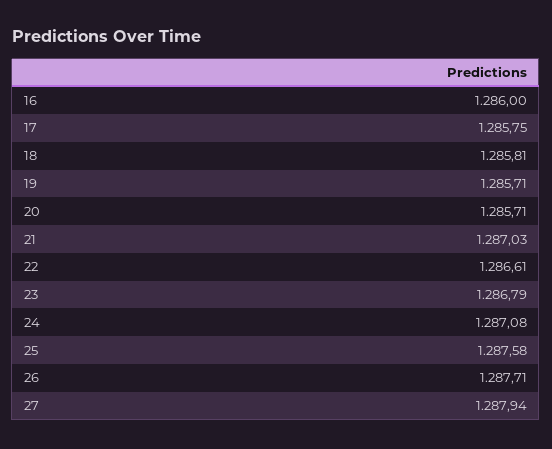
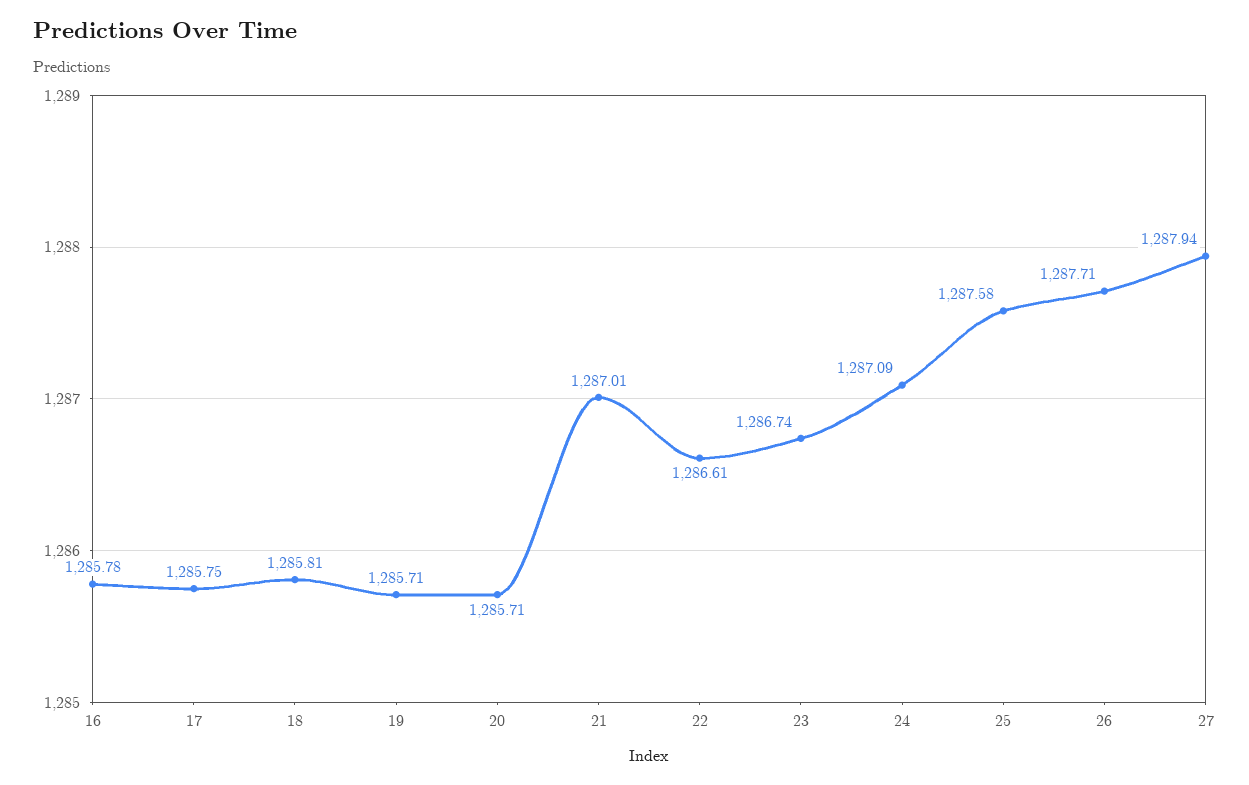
  {
-   "16": 1286,
+   "16": 1285.78,
    "17": 1285.75,
    "18": 1285.81,
    "19": 1285.71,
    "20": 1285.71,
-   "21": 1287.03,
+   "21": 1287.01,
    "22": 1286.61,
-   "23": 1286.79,
+   "23": 1286.74,
-   "24": 1287.08,
+   "24": 1287.09,
    "25": 1287.58,
    "26": 1287.71,
    "27": 1287.94
  }

